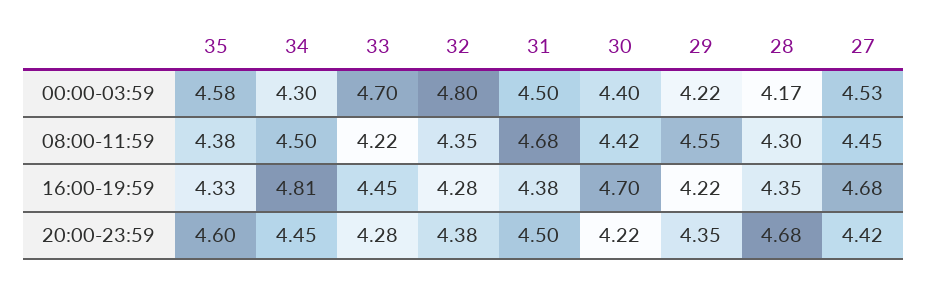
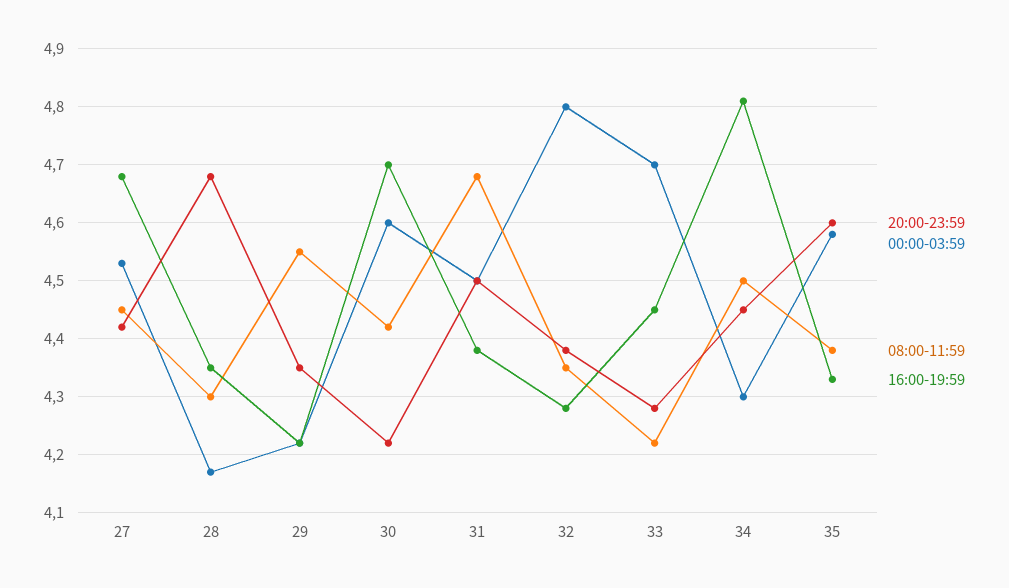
  {
    "00:00-03:59": {
      "35": 4.58,
      "34": 4.3,
      "33": 4.7,
      "32": 4.8,
      "31": 4.5,
-     "30": 4.4,
+     "30": 4.6,
      "29": 4.22,
      "28": 4.17,
      "27": 4.53
    },
    "08:00-11:59": {
      "35": 4.38,
      "34": 4.5,
      "33": 4.22,
      "32": 4.35,
      "31": 4.68,
      "30": 4.42,
      "29": 4.55,
      "28": 4.3,
      "27": 4.45
    },
    "16:00-19:59": {
      "35": 4.33,
      "34": 4.81,
      "33": 4.45,
      "32": 4.28,
      "31": 4.38,
      "30": 4.7,
      "29": 4.22,
      "28": 4.35,
      "27": 4.68
    },
    "20:00-23:59": {
      "35": 4.6,
      "34": 4.45,
      "33": 4.28,
      "32": 4.38,
      "31": 4.5,
      "30": 4.22,
      "29": 4.35,
      "28": 4.68,
      "27": 4.42
    }
  }

